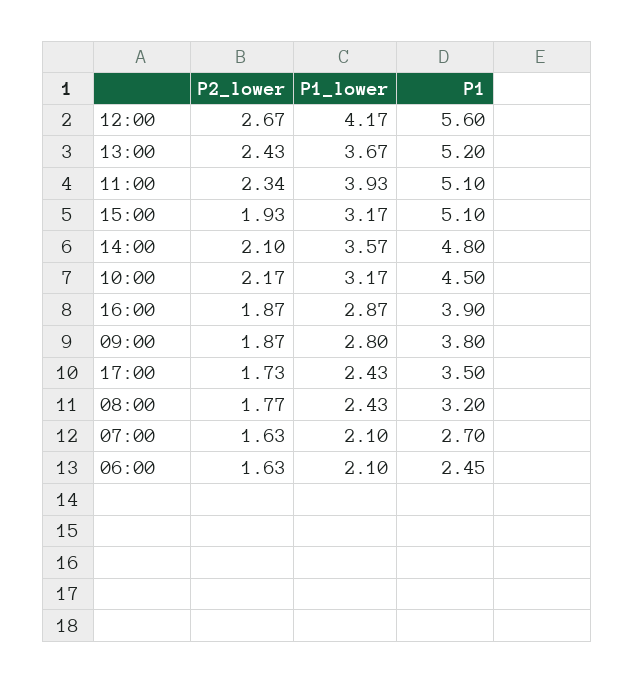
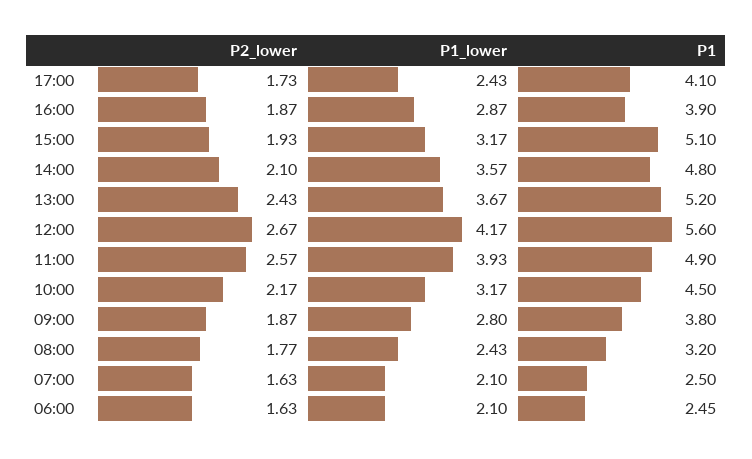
  {
    "P2_lower": {
      "12:00": 2.67,
      "13:00": 2.43,
-     "11:00": 2.34,
+     "11:00": 2.57,
      "15:00": 1.93,
      "14:00": 2.1,
      "10:00": 2.17,
      "16:00": 1.87,
      "09:00": 1.87,
      "17:00": 1.73,
      "08:00": 1.77,
      "07:00": 1.63,
      "06:00": 1.63
    },
    "P1_lower": {
      "12:00": 4.17,
      "13:00": 3.67,
      "11:00": 3.93,
      "15:00": 3.17,
      "14:00": 3.57,
      "10:00": 3.17,
      "16:00": 2.87,
      "09:00": 2.8,
      "17:00": 2.43,
      "08:00": 2.43,
      "07:00": 2.1,
      "06:00": 2.1
    },
    "P1": {
      "12:00": 5.6,
      "13:00": 5.2,
-     "11:00": 5.1,
+     "11:00": 4.9,
      "15:00": 5.1,
      "14:00": 4.8,
      "10:00": 4.5,
      "16:00": 3.9,
      "09:00": 3.8,
-     "17:00": 3.5,
+     "17:00": 4.1,
      "08:00": 3.2,
-     "07:00": 2.7,
+     "07:00": 2.5,
      "06:00": 2.45
    }
  }

